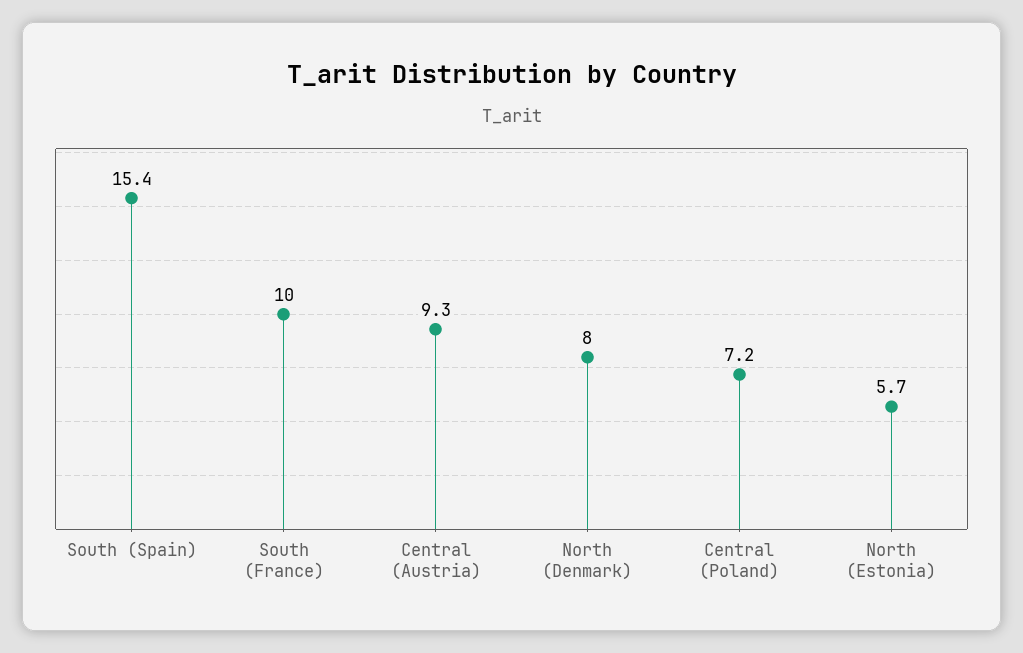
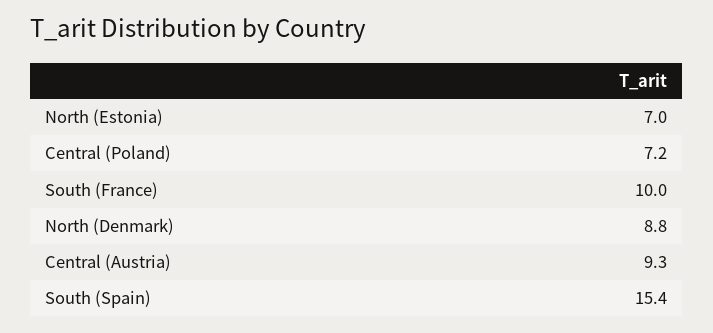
  {
    "South (Spain)": 15.4,
    "South (France)": 10,
    "Central (Austria)": 9.3,
-   "North (Denmark)": 8,
+   "North (Denmark)": 8.8,
    "Central (Poland)": 7.2,
-   "North (Estonia)": 5.7
+   "North (Estonia)": 7
  }

